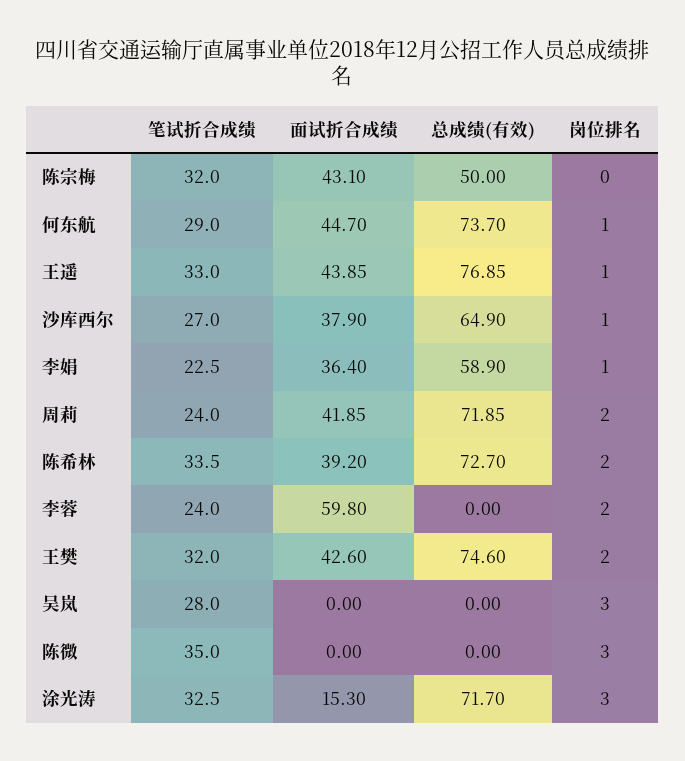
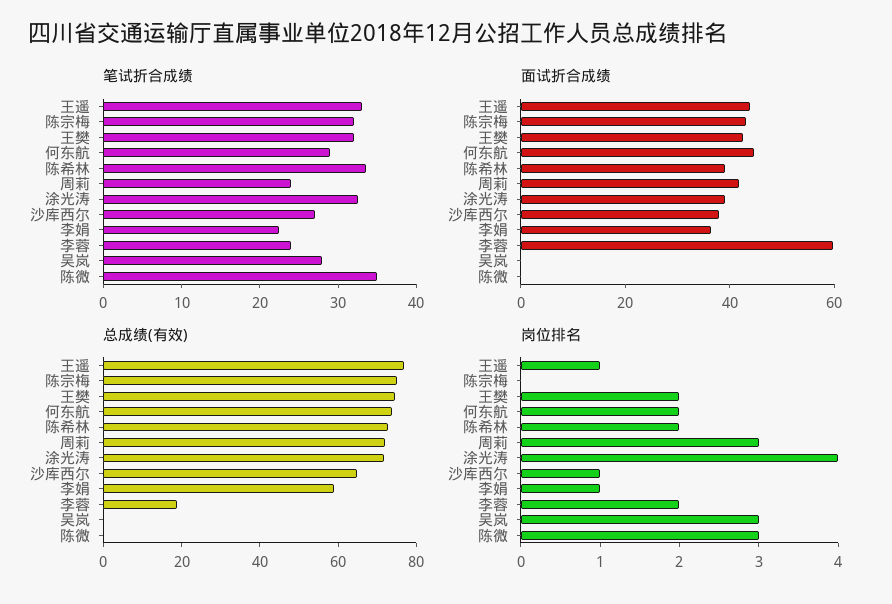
  {
    "笔试折合成绩": {
      "陈宗梅": 32,
      "何东航": 29,
      "王遥": 33,
      "沙库西尔": 27,
      "李娟": 22.5,
      "周莉": 24,
      "陈希林": 33.5,
      "李蓉": 24,
      "王樊": 32,
      "吴岚": 28,
      "陈微": 35,
      "涂光涛": 32.5
    },
    "面试折合成绩": {
      "陈宗梅": 43.1,
      "何东航": 44.7,
      "王遥": 43.85,
      "沙库西尔": 37.9,
      "李娟": 36.4,
      "周莉": 41.85,
      "陈希林": 39.2,
      "李蓉": 59.8,
      "王樊": 42.6,
      "吴岚": 0,
      "陈微": 0,
-     "涂光涛": 15.3
+     "涂光涛": 40
    },
    "总成绩(有效)": {
-     "陈宗梅": 50,
+     "陈宗梅": 75,
      "何东航": 73.7,
      "王遥": 76.85,
      "沙库西尔": 64.9,
      "李娟": 58.9,
      "周莉": 71.85,
      "陈希林": 72.7,
-     "李蓉": 0,
+     "李蓉": 20,
      "王樊": 74.6,
      "吴岚": 0,
      "陈微": 0,
      "涂光涛": 71.7
    },
    "岗位排名": {
      "陈宗梅": 0,
-     "何东航": 1,
+     "何东航": 2,
      "王遥": 1,
      "沙库西尔": 1,
      "李娟": 1,
-     "周莉": 2,
+     "周莉": 3,
      "陈希林": 2,
      "李蓉": 2,
      "王樊": 2,
      "吴岚": 3,
      "陈微": 3,
-     "涂光涛": 3
+     "涂光涛": 4
    }
  }

